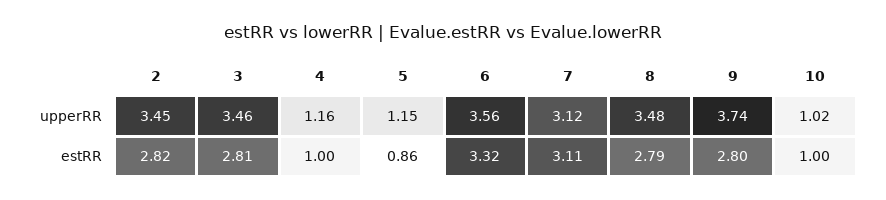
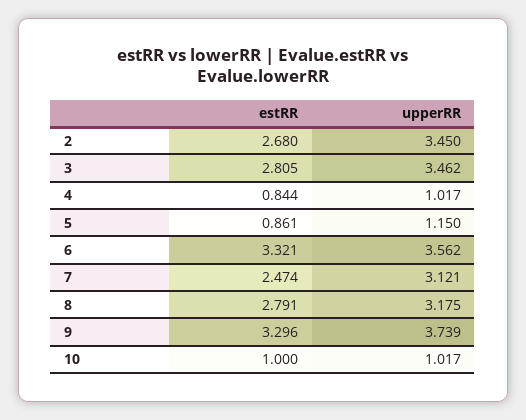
  {
    "2": {
      "upperRR": 3.45,
-     "estRR": 2.82
+     "estRR": 2.68
    },
    "3": {
      "upperRR": 3.462,
      "estRR": 2.805
    },
    "4": {
-     "upperRR": 1.16,
+     "upperRR": 1.017,
-     "estRR": 1
+     "estRR": 0.844
    },
    "5": {
      "upperRR": 1.15,
      "estRR": 0.861
    },
    "6": {
      "upperRR": 3.562,
      "estRR": 3.321
    },
    "7": {
      "upperRR": 3.121,
-     "estRR": 3.11
+     "estRR": 2.474
    },
    "8": {
-     "upperRR": 3.48,
+     "upperRR": 3.175,
      "estRR": 2.791
    },
    "9": {
      "upperRR": 3.739,
-     "estRR": 2.8
+     "estRR": 3.296
    },
    "10": {
      "upperRR": 1.017,
      "estRR": 1
    }
  }

